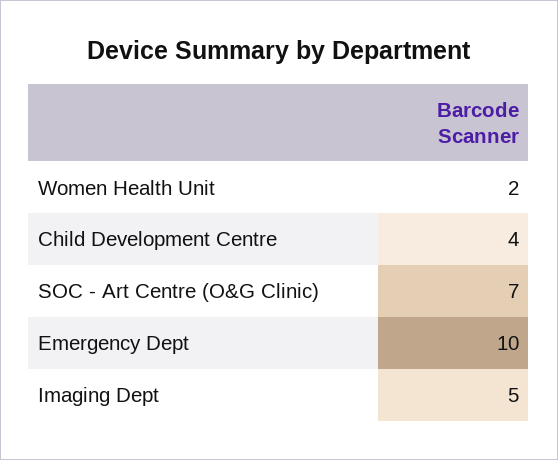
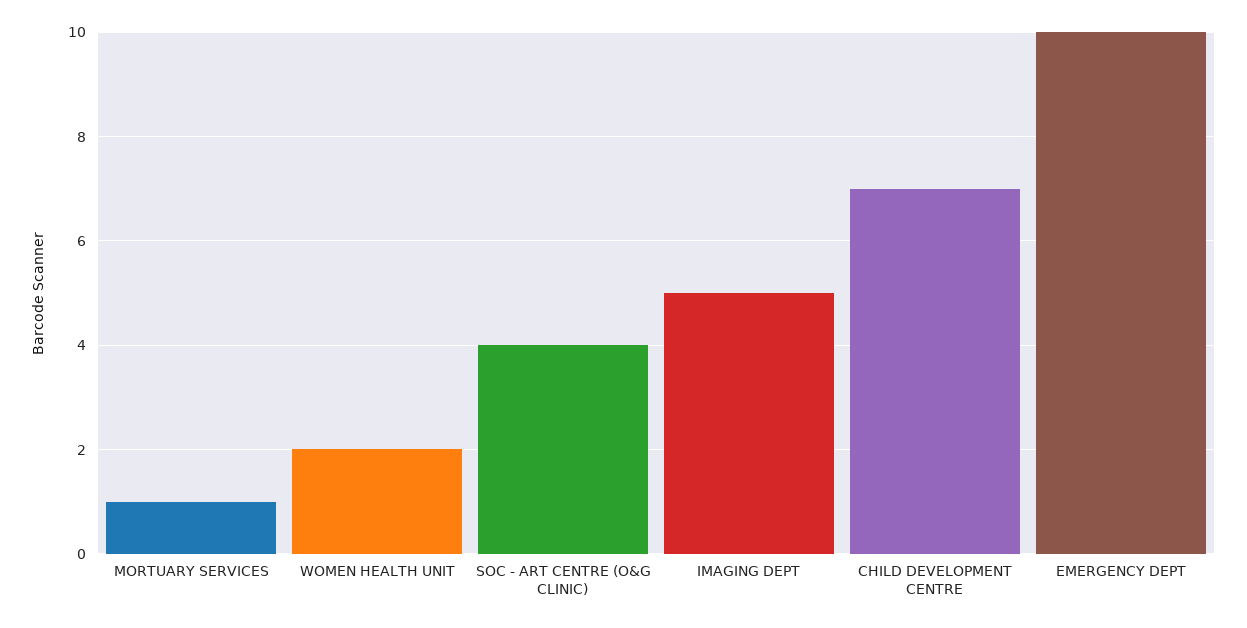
  {
    "Women Health Unit": 2,
-   "Child Development Centre": 4,
+   "Child Development Centre": 7,
-   "SOC - Art Centre (O&G Clinic)": 7,
+   "SOC - Art Centre (O&G Clinic)": 4,
    "Emergency Dept": 10,
-   "Imaging Dept": 5
+   "Imaging Dept": 5,
+   "MORTUARY SERVICES": 1
  }

